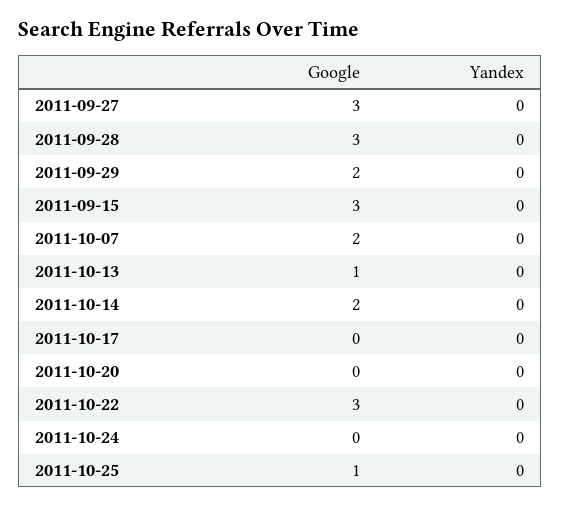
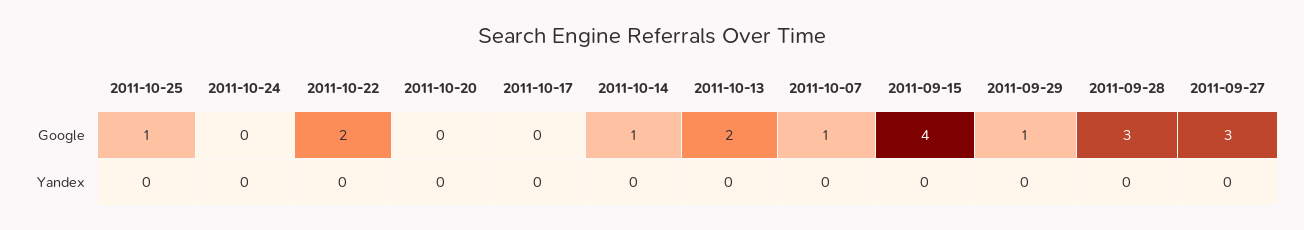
  {
    "Google": {
      "2011-09-27": 3,
      "2011-09-28": 3,
-     "2011-09-29": 2,
+     "2011-09-29": 1,
-     "2011-09-15": 3,
+     "2011-09-15": 4,
-     "2011-10-07": 2,
+     "2011-10-07": 1,
-     "2011-10-13": 1,
+     "2011-10-13": 2,
-     "2011-10-14": 2,
+     "2011-10-14": 1,
      "2011-10-17": 0,
      "2011-10-20": 0,
-     "2011-10-22": 3,
+     "2011-10-22": 2,
      "2011-10-24": 0,
      "2011-10-25": 1
    },
    "Yandex": {
      "2011-09-27": 0,
      "2011-09-28": 0,
      "2011-09-29": 0,
      "2011-09-15": 0,
      "2011-10-07": 0,
      "2011-10-13": 0,
      "2011-10-14": 0,
      "2011-10-17": 0,
      "2011-10-20": 0,
      "2011-10-22": 0,
      "2011-10-24": 0,
      "2011-10-25": 0
    }
  }

